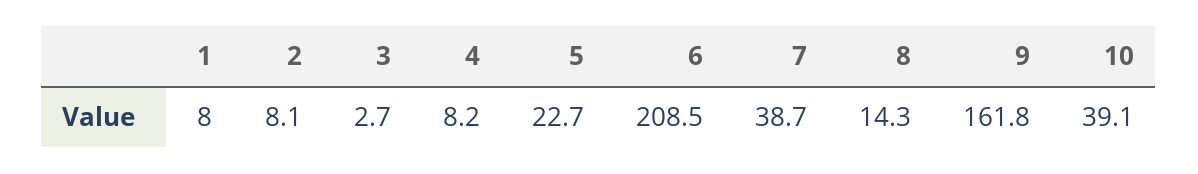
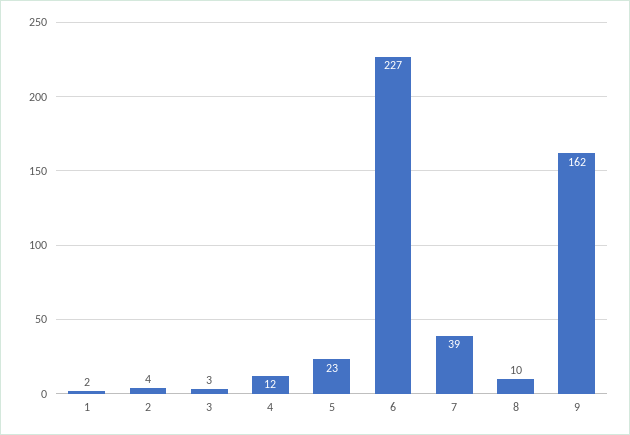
  {
-   "1": 8,
+   "1": 2,
-   "2": 8.1,
+   "2": 4,
    "3": 2.7,
-   "4": 8.2,
+   "4": 12,
    "5": 22.7,
-   "6": 208.5,
+   "6": 227,
    "7": 38.7,
-   "8": 14.3,
+   "8": 10,
-   "9": 161.8,
+   "9": 161.8
-   "10": 39.1
  }

